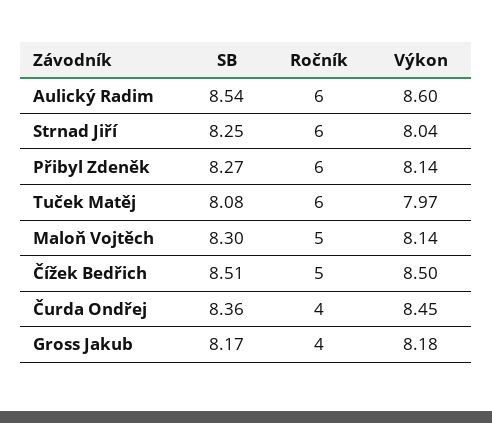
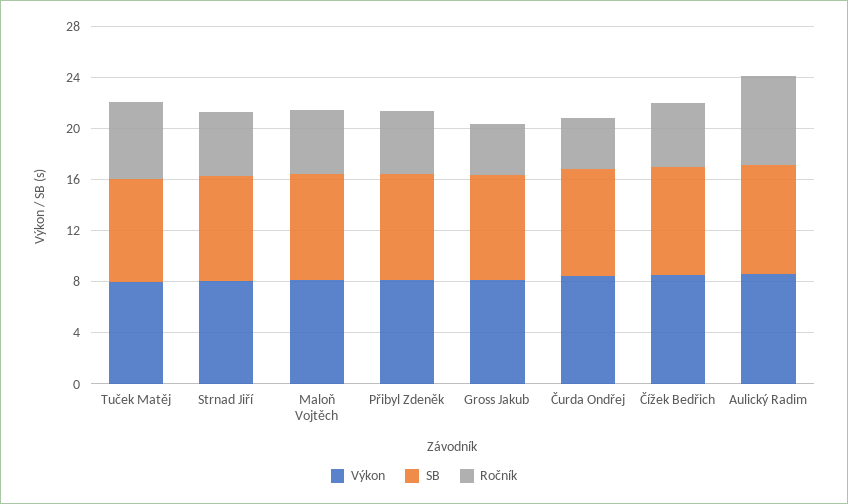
  {
    "SB": {
      "Aulický Radim": 8.54,
      "Strnad Jiří": 8.25,
      "Přibyl Zdeněk": 8.27,
      "Tuček Matěj": 8.08,
      "Maloň Vojtěch": 8.3,
      "Čížek Bedřich": 8.51,
      "Čurda Ondřej": 8.36,
      "Gross Jakub": 8.17
    },
    "Ročník": {
-     "Aulický Radim": 6,
+     "Aulický Radim": 7,
-     "Strnad Jiří": 6,
+     "Strnad Jiří": 5,
-     "Přibyl Zdeněk": 6,
+     "Přibyl Zdeněk": 5,
      "Tuček Matěj": 6,
      "Maloň Vojtěch": 5,
      "Čížek Bedřich": 5,
      "Čurda Ondřej": 4,
      "Gross Jakub": 4
    },
    "Výkon": {
      "Aulický Radim": 8.6,
      "Strnad Jiří": 8.04,
      "Přibyl Zdeněk": 8.14,
      "Tuček Matěj": 7.97,
      "Maloň Vojtěch": 8.14,
      "Čížek Bedřich": 8.5,
      "Čurda Ondřej": 8.45,
      "Gross Jakub": 8.18
    }
  }

